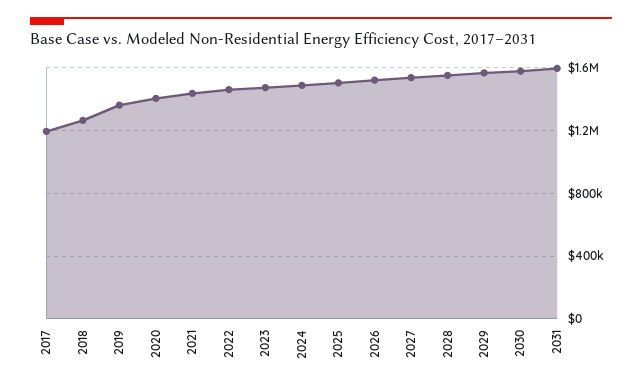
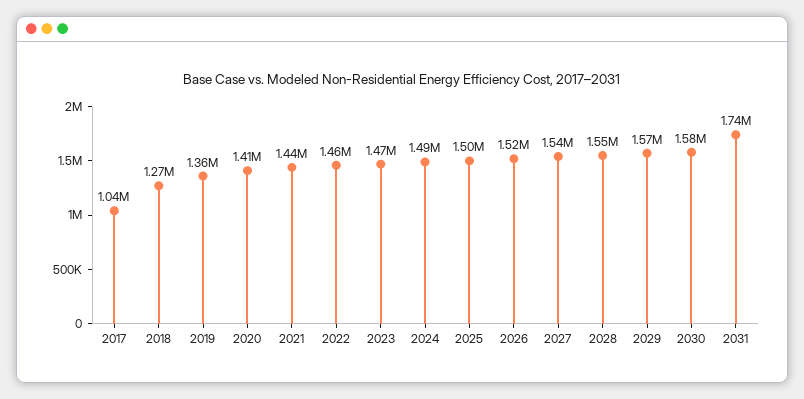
  {
-   "2017": 1200000,
+   "2017": 1040000,
    "2018": 1270000,
    "2019": 1360000,
    "2020": 1410000,
    "2021": 1440000,
    "2022": 1460000,
    "2023": 1470000,
    "2024": 1490000,
    "2025": 1500000,
    "2026": 1520000,
    "2027": 1540000,
    "2028": 1550000,
    "2029": 1570000,
    "2030": 1580000,
-   "2031": 1600000
+   "2031": 1740000
  }

